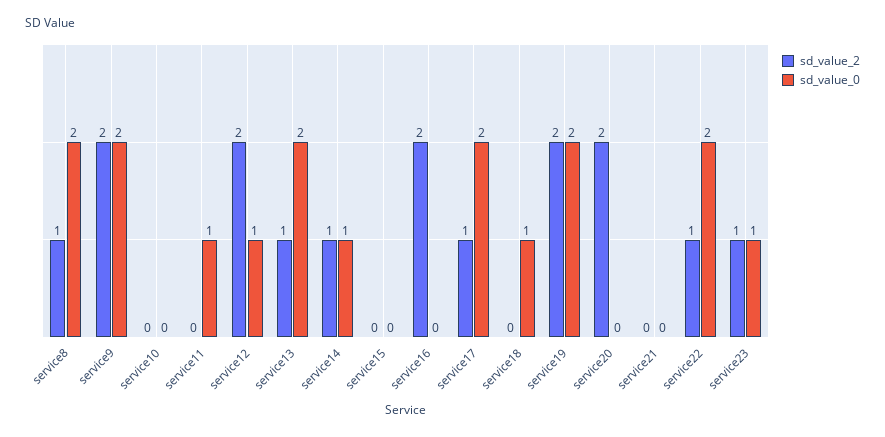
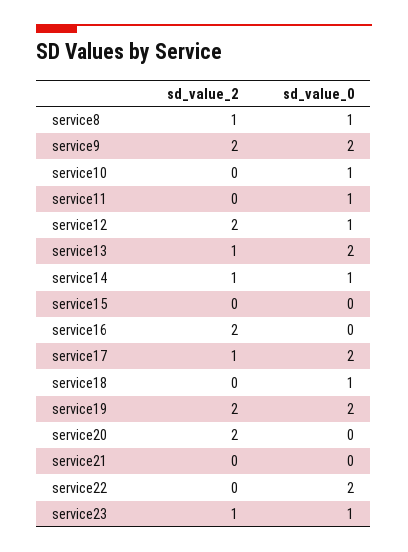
  {
    "sd_value_2": {
      "service8": 1,
      "service9": 2,
      "service10": 0,
      "service11": 0,
      "service12": 2,
      "service13": 1,
      "service14": 1,
      "service15": 0,
      "service16": 2,
      "service17": 1,
      "service18": 0,
      "service19": 2,
      "service20": 2,
      "service21": 0,
-     "service22": 1,
+     "service22": 0,
      "service23": 1
    },
    "sd_value_0": {
-     "service8": 2,
+     "service8": 1,
      "service9": 2,
-     "service10": 0,
+     "service10": 1,
      "service11": 1,
      "service12": 1,
      "service13": 2,
      "service14": 1,
      "service15": 0,
      "service16": 0,
      "service17": 2,
      "service18": 1,
      "service19": 2,
      "service20": 0,
      "service21": 0,
      "service22": 2,
      "service23": 1
    }
  }

